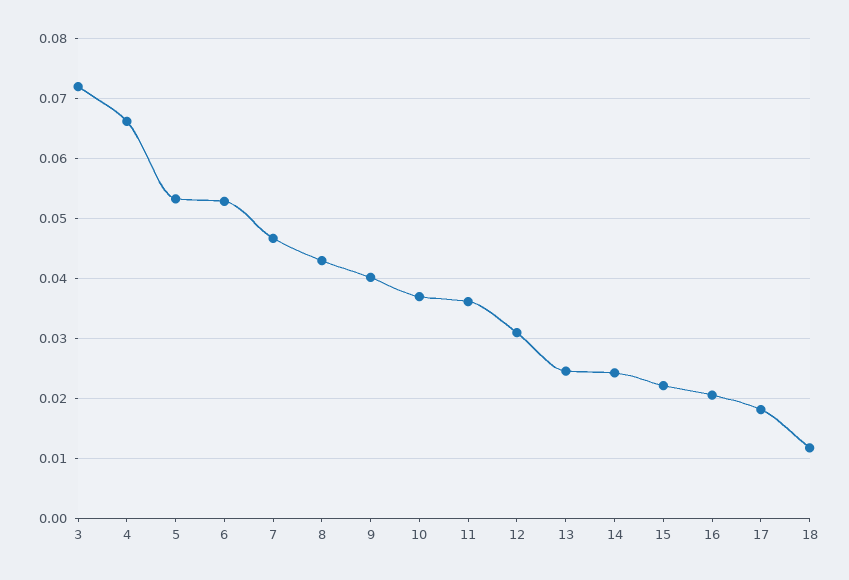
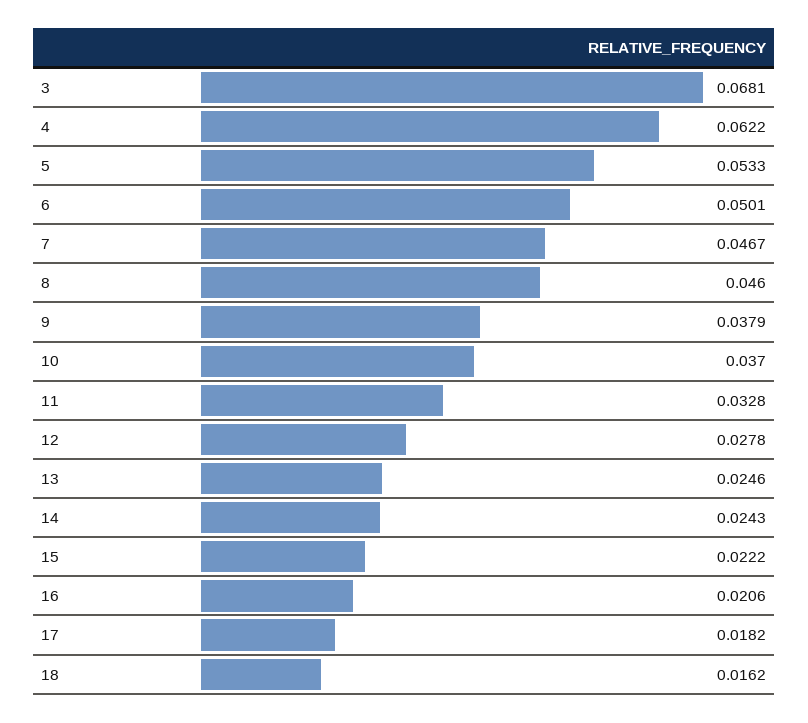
  {
-   "3": 0.072,
+   "3": 0.0681,
-   "4": 0.066,
+   "4": 0.0622,
    "5": 0.0533,
-   "6": 0.053,
+   "6": 0.0501,
    "7": 0.0467,
-   "8": 0.043,
+   "8": 0.046,
-   "9": 0.04,
+   "9": 0.0379,
    "10": 0.037,
-   "11": 0.036,
+   "11": 0.0328,
-   "12": 0.031,
+   "12": 0.0278,
    "13": 0.0246,
    "14": 0.0243,
    "15": 0.0222,
    "16": 0.0206,
    "17": 0.0182,
-   "18": 0.012
+   "18": 0.0162
  }

